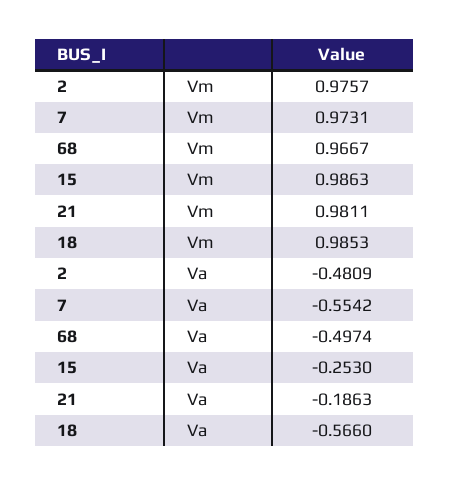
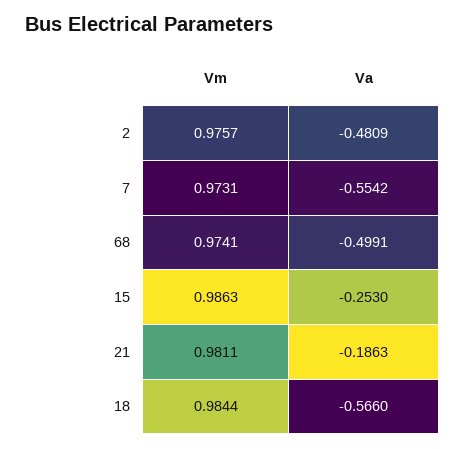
  {
    "2": {
      "Vm": 0.9757,
      "Va": -0.4809
    },
    "7": {
      "Vm": 0.9731,
      "Va": -0.5542
    },
    "68": {
-     "Vm": 0.9667,
+     "Vm": 0.9741,
-     "Va": -0.4974
+     "Va": -0.4991
    },
    "15": {
      "Vm": 0.9863,
      "Va": -0.253
    },
    "21": {
      "Vm": 0.9811,
      "Va": -0.1863
    },
    "18": {
-     "Vm": 0.9853,
+     "Vm": 0.9844,
      "Va": -0.566
    }
  }

